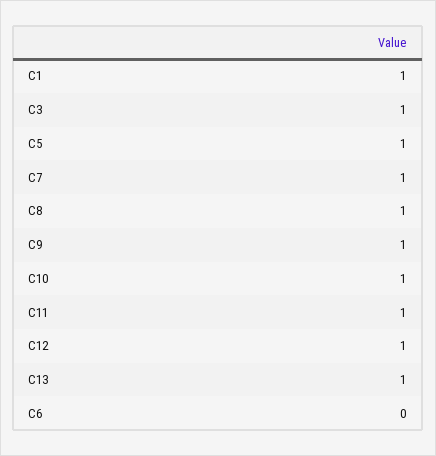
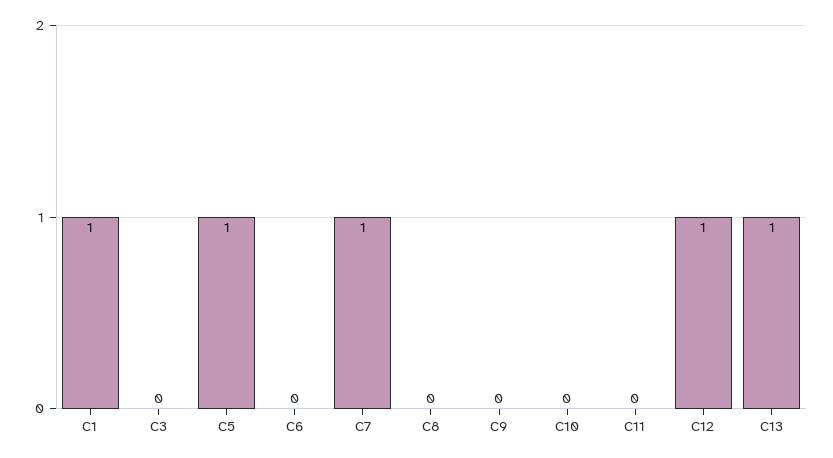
  {
    "C1": 1,
-   "C3": 1,
+   "C3": 0,
    "C5": 1,
    "C7": 1,
-   "C8": 1,
+   "C8": 0,
-   "C9": 1,
+   "C9": 0,
-   "C10": 1,
+   "C10": 0,
-   "C11": 1,
+   "C11": 0,
    "C12": 1,
    "C13": 1,
    "C6": 0
  }

